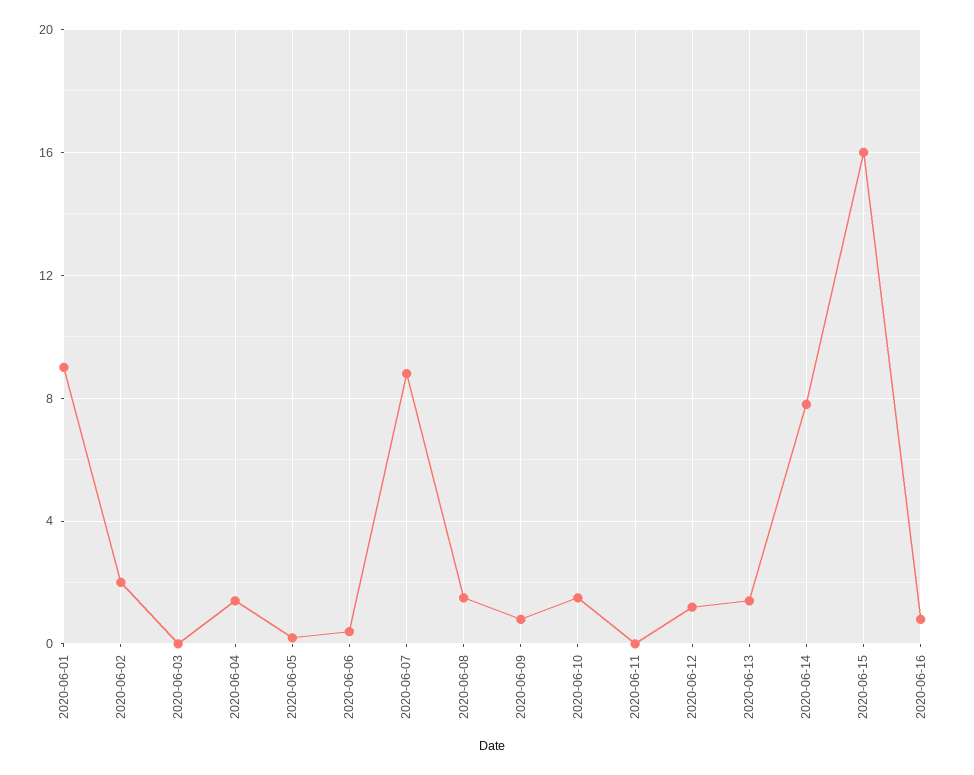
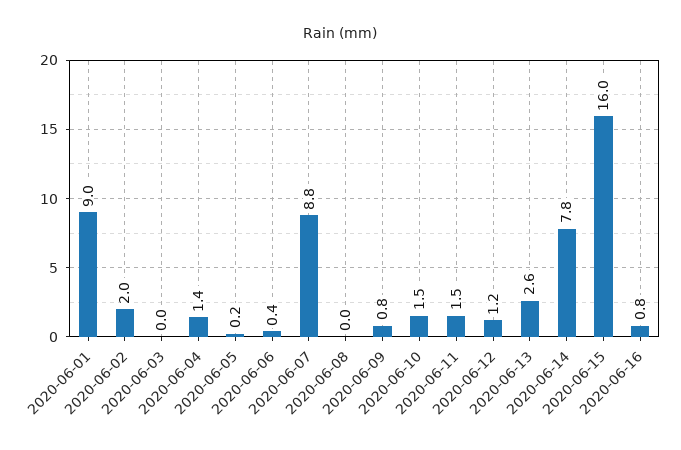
  {
    "2020-06-01": 9,
    "2020-06-02": 2,
    "2020-06-03": 0,
    "2020-06-04": 1.4,
    "2020-06-05": 0.2,
    "2020-06-06": 0.4,
    "2020-06-07": 8.8,
-   "2020-06-08": 1.5,
+   "2020-06-08": 0,
    "2020-06-09": 0.8,
    "2020-06-10": 1.5,
-   "2020-06-11": 0,
+   "2020-06-11": 1.5,
    "2020-06-12": 1.2,
-   "2020-06-13": 1.5,
+   "2020-06-13": 2.6,
    "2020-06-14": 7.8,
    "2020-06-15": 16,
    "2020-06-16": 0.8
  }

